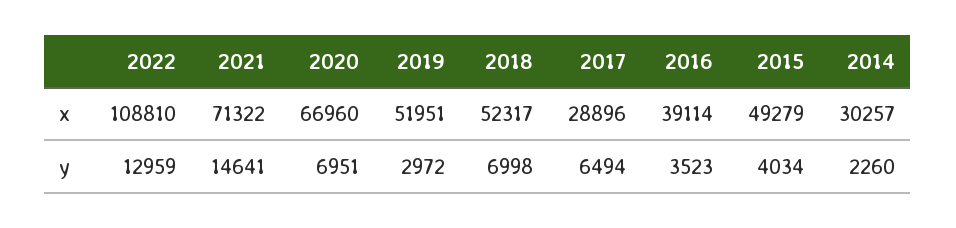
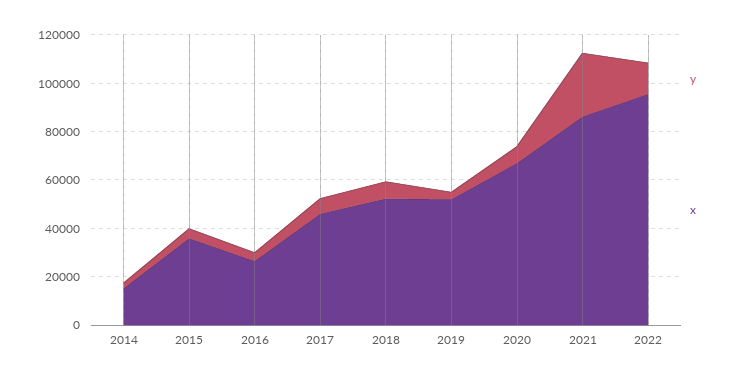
  {
    "x": {
-     "2022": 108810,
+     "2022": 95000,
-     "2021": 71322,
+     "2021": 85000,
      "2020": 66960,
      "2019": 51951,
      "2018": 52317,
-     "2017": 28896,
+     "2017": 45000,
-     "2016": 39114,
+     "2016": 25000,
-     "2015": 49279,
+     "2015": 35000,
-     "2014": 30257
+     "2014": 15000
    },
    "y": {
      "2022": 12959,
-     "2021": 14641,
+     "2021": 25000,
      "2020": 6951,
      "2019": 2972,
      "2018": 6998,
      "2017": 6494,
      "2016": 3523,
      "2015": 4034,
      "2014": 2260
    }
  }

